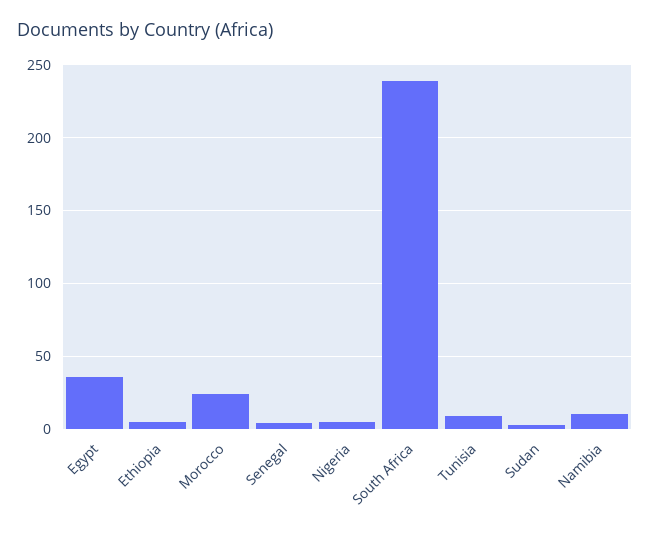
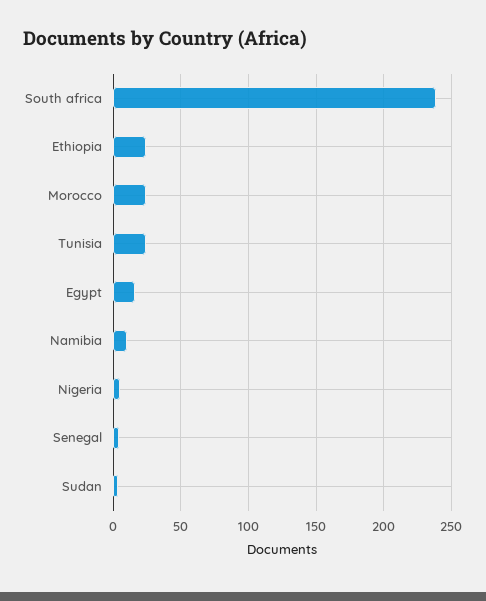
  {
-   "Egypt": 35,
+   "Egypt": 15,
-   "Ethiopia": 5,
+   "Ethiopia": 25,
    "Morocco": 25,
    "Senegal": 5,
    "Nigeria": 5,
    "South Africa": 240,
-   "Tunisia": 10,
+   "Tunisia": 25,
    "Sudan": 5,
    "Namibia": 10
  }

